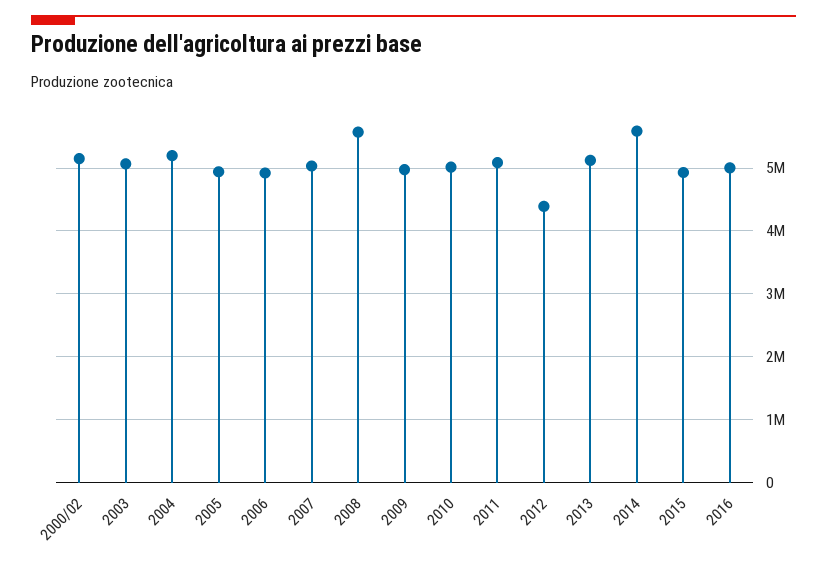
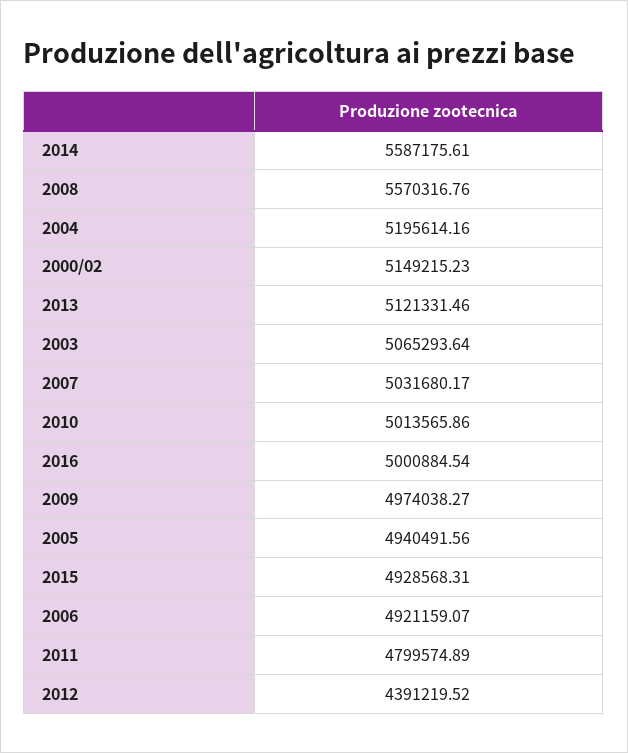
  {
    "2000/02": 5149215.23,
    "2003": 5065293.64,
    "2004": 5195614.16,
    "2005": 4940491.56,
    "2006": 4921159.07,
    "2007": 5031680.17,
    "2008": 5570316.76,
    "2009": 4974038.27,
    "2010": 5013565.86,
-   "2011": 5100000,
+   "2011": 4799574.89,
    "2012": 4391219.52,
    "2013": 5121331.46,
    "2014": 5587175.61,
    "2015": 4928568.31,
    "2016": 5000884.54
  }

